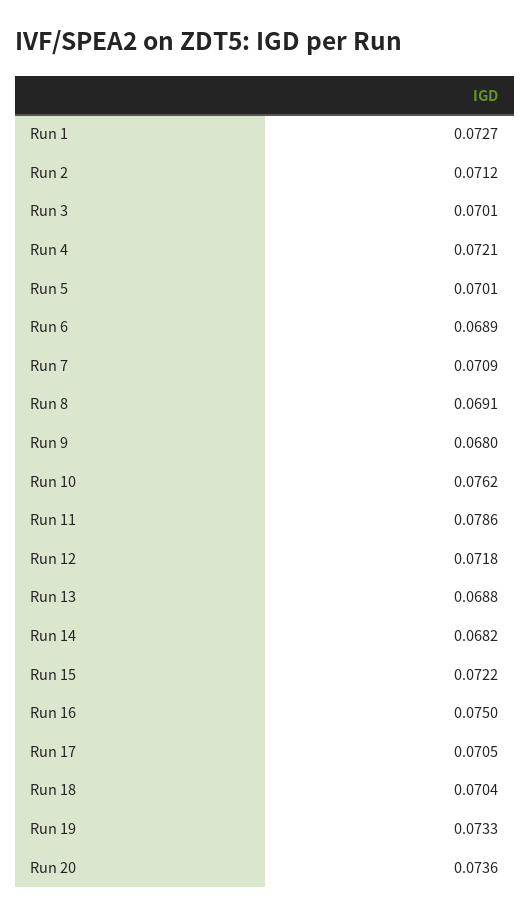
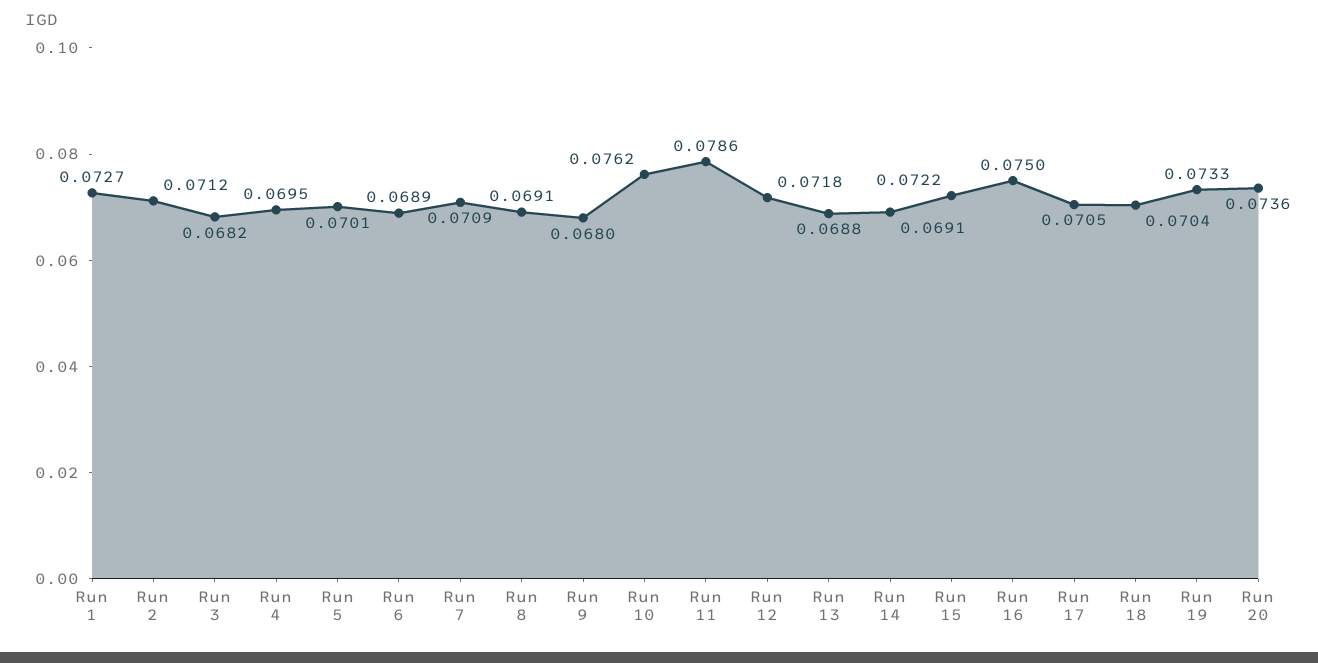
  {
    "Run 1": 0.0727,
    "Run 2": 0.0712,
-   "Run 3": 0.0701,
+   "Run 3": 0.0682,
-   "Run 4": 0.0721,
+   "Run 4": 0.0695,
    "Run 5": 0.0701,
    "Run 6": 0.0689,
    "Run 7": 0.0709,
    "Run 8": 0.0691,
    "Run 9": 0.068,
    "Run 10": 0.0762,
    "Run 11": 0.0786,
    "Run 12": 0.0718,
    "Run 13": 0.0688,
-   "Run 14": 0.0682,
+   "Run 14": 0.0691,
    "Run 15": 0.0722,
    "Run 16": 0.075,
    "Run 17": 0.0705,
    "Run 18": 0.0704,
    "Run 19": 0.0733,
    "Run 20": 0.0736
  }

